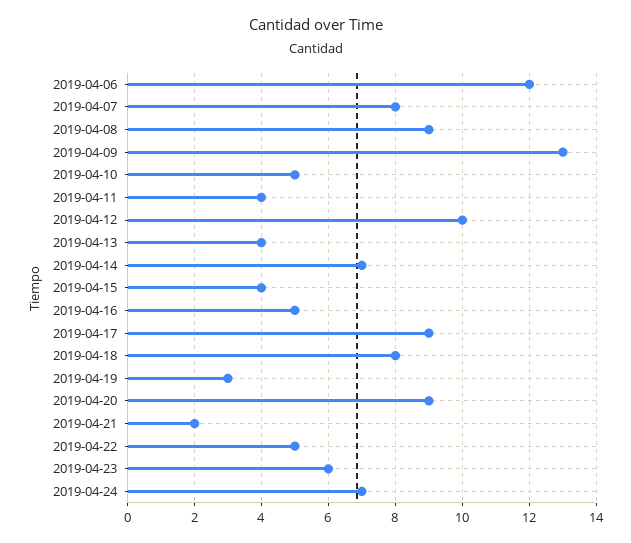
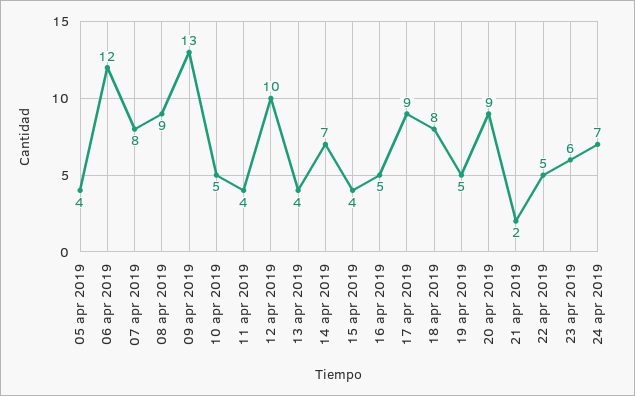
  {
    "2019-04-06": 12,
    "2019-04-07": 8,
    "2019-04-08": 9,
    "2019-04-09": 13,
    "2019-04-10": 5,
    "2019-04-11": 4,
    "2019-04-12": 10,
    "2019-04-13": 4,
    "2019-04-14": 7,
    "2019-04-15": 4,
    "2019-04-16": 5,
    "2019-04-17": 9,
    "2019-04-18": 8,
-   "2019-04-19": 3,
+   "2019-04-19": 5,
    "2019-04-20": 9,
    "2019-04-21": 2,
    "2019-04-22": 5,
    "2019-04-23": 6,
-   "2019-04-24": 7
+   "2019-04-24": 7,
+   "05 apr 2019": 4
  }

